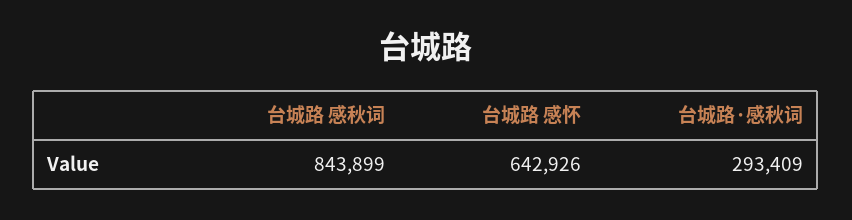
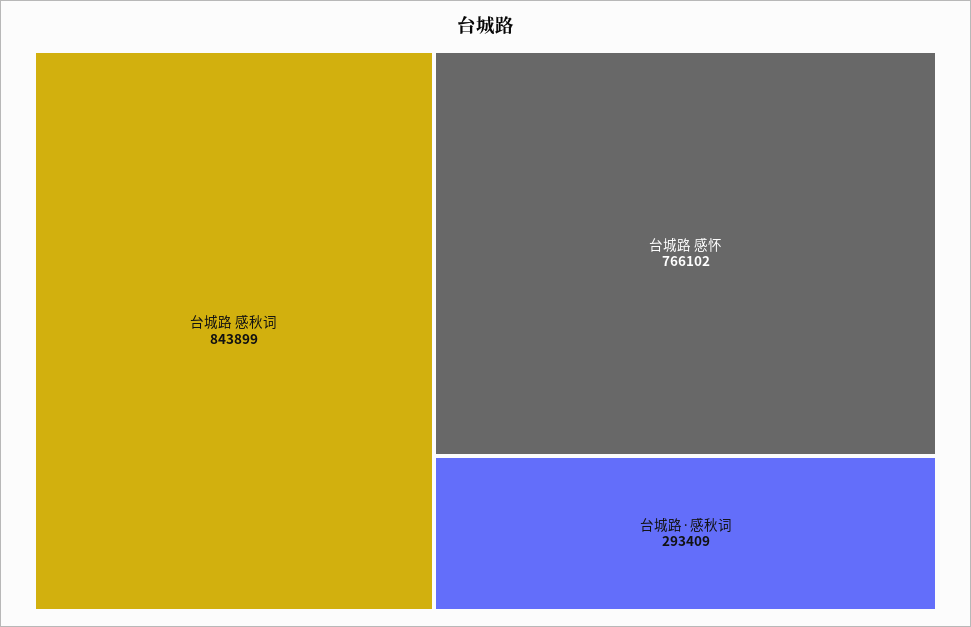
  {
    "台城路 感秋词": 843899,
-   "台城路 感怀": 642926,
+   "台城路 感怀": 766102,
    "台城路·感秋词": 293409
  }

